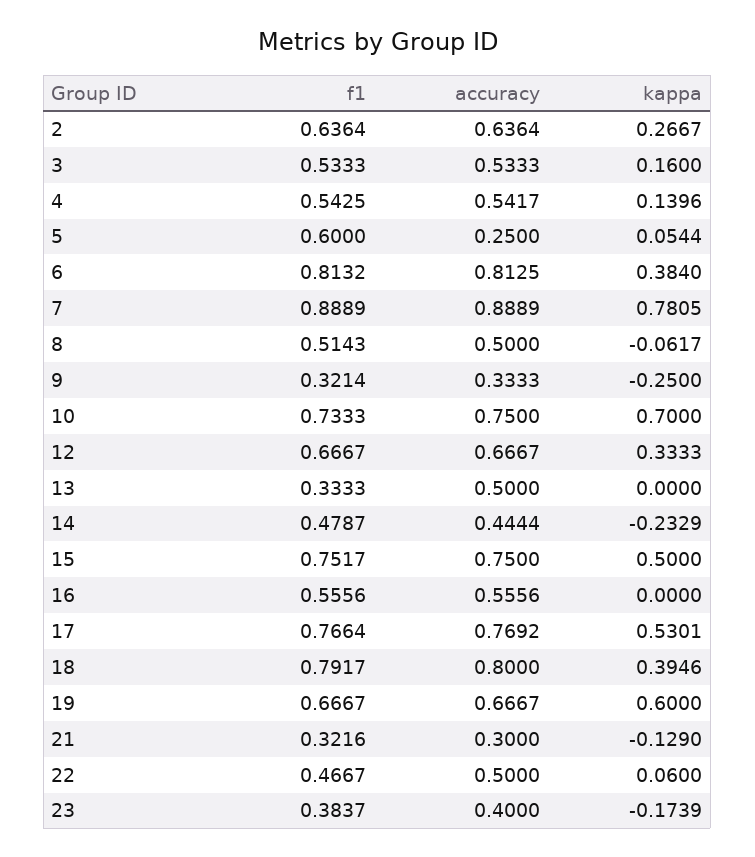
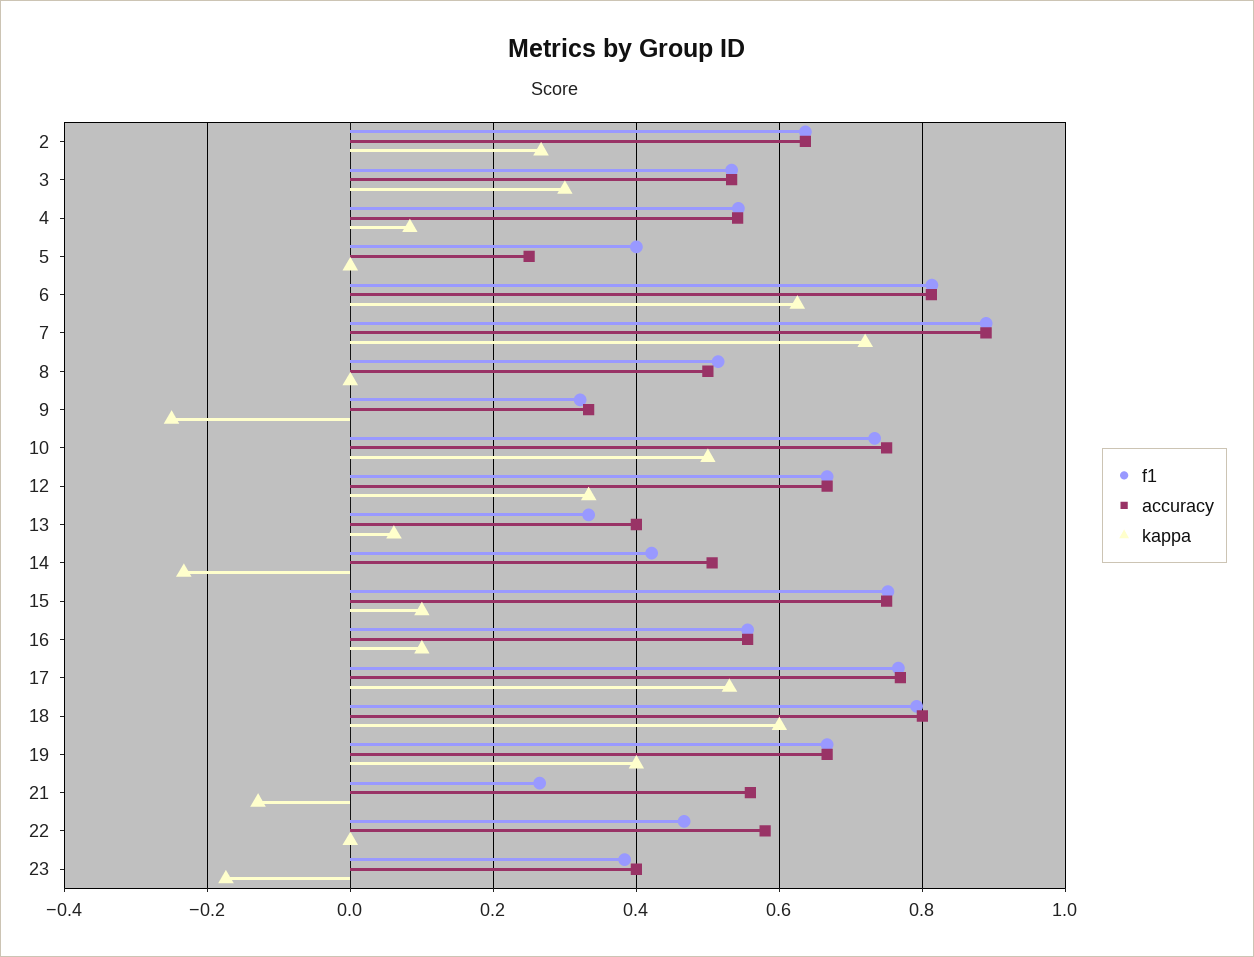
  {
    "f1": {
      "2": 0.6364,
      "3": 0.5333,
      "4": 0.5425,
-     "5": 0.6,
+     "5": 0.4,
      "6": 0.8132,
      "7": 0.8889,
      "8": 0.5143,
      "9": 0.3214,
      "10": 0.7333,
      "12": 0.6667,
      "13": 0.3333,
-     "14": 0.4787,
+     "14": 0.42,
      "15": 0.7517,
      "16": 0.5556,
      "17": 0.7664,
      "18": 0.7917,
      "19": 0.6667,
-     "21": 0.3216,
+     "21": 0.26,
      "22": 0.4667,
      "23": 0.3837
    },
    "accuracy": {
      "2": 0.6364,
      "3": 0.5333,
      "4": 0.5417,
      "5": 0.25,
      "6": 0.8125,
      "7": 0.8889,
      "8": 0.5,
      "9": 0.3333,
      "10": 0.75,
      "12": 0.6667,
-     "13": 0.5,
+     "13": 0.4,
-     "14": 0.4444,
+     "14": 0.5,
      "15": 0.75,
      "16": 0.5556,
      "17": 0.7692,
      "18": 0.8,
      "19": 0.6667,
-     "21": 0.3,
+     "21": 0.56,
-     "22": 0.5,
+     "22": 0.58,
      "23": 0.4
    },
    "kappa": {
      "2": 0.2667,
-     "3": 0.16,
+     "3": 0.3,
-     "4": 0.1396,
+     "4": 0.08,
-     "5": 0.0544,
+     "5": 0,
-     "6": 0.384,
+     "6": 0.62,
-     "7": 0.7805,
+     "7": 0.72,
-     "8": -0.0617,
+     "8": 0,
      "9": -0.25,
-     "10": 0.7,
+     "10": 0.5,
      "12": 0.3333,
-     "13": 0,
+     "13": 0.06,
      "14": -0.2329,
-     "15": 0.5,
+     "15": 0.1,
-     "16": 0,
+     "16": 0.1,
      "17": 0.5301,
-     "18": 0.3946,
+     "18": 0.6,
-     "19": 0.6,
+     "19": 0.4,
      "21": -0.129,
-     "22": 0.06,
+     "22": 0,
      "23": -0.1739
    }
  }

